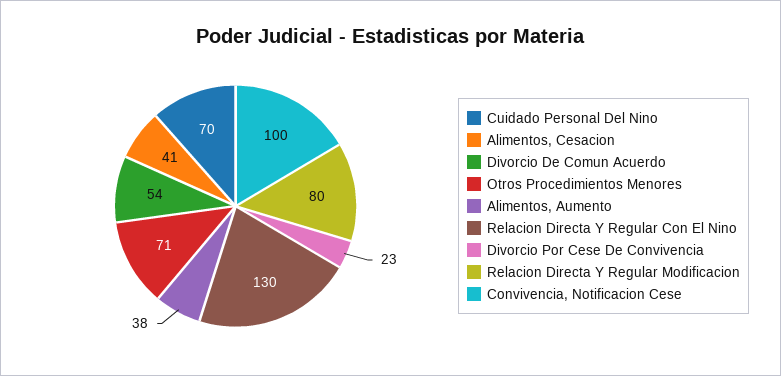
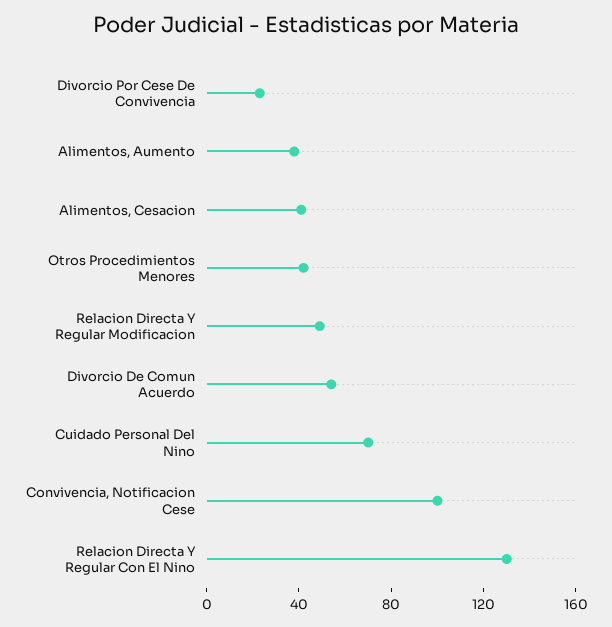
  {
    "Cuidado Personal Del Nino": 70,
    "Alimentos, Cesacion": 41,
    "Divorcio De Comun Acuerdo": 54,
-   "Otros Procedimientos Menores": 71,
+   "Otros Procedimientos Menores": 40,
    "Alimentos, Aumento": 38,
    "Relacion Directa Y Regular Con El Nino": 130,
    "Divorcio Por Cese De Convivencia": 23,
-   "Relacion Directa Y Regular Modificacion": 80,
+   "Relacion Directa Y Regular Modificacion": 50,
    "Convivencia, Notificacion Cese": 100
  }

